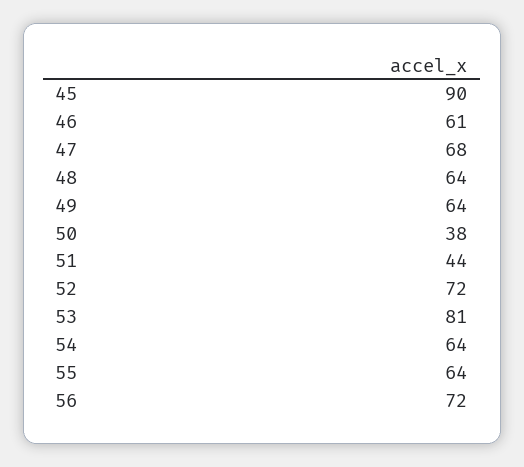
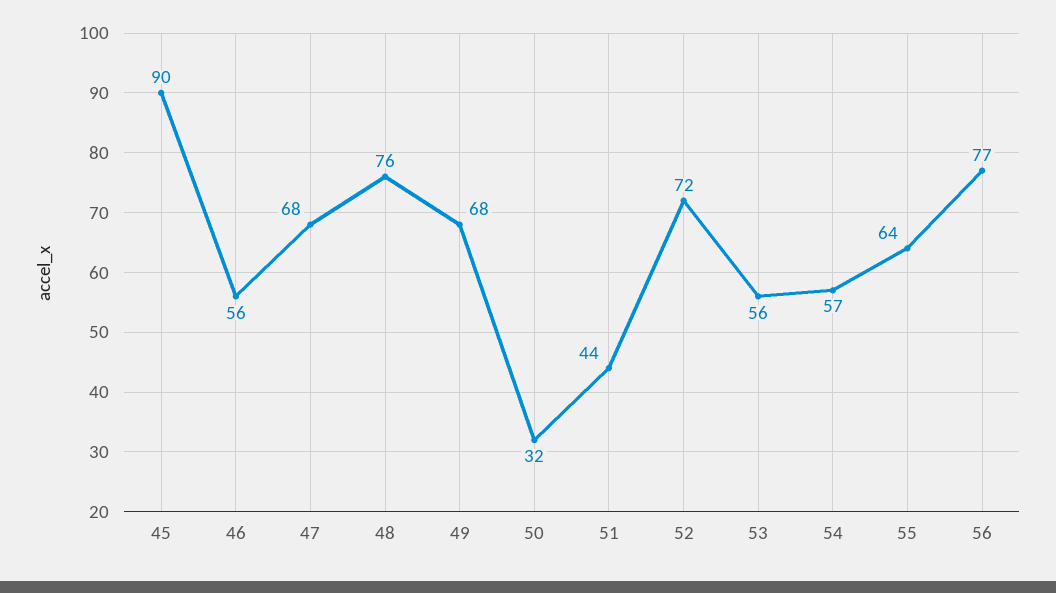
  {
    "45": 90,
-   "46": 61,
+   "46": 56,
    "47": 68,
-   "48": 64,
+   "48": 76,
-   "49": 64,
+   "49": 68,
-   "50": 38,
+   "50": 32,
    "51": 44,
    "52": 72,
-   "53": 81,
+   "53": 56,
-   "54": 64,
+   "54": 57,
    "55": 64,
-   "56": 72
+   "56": 77
  }

